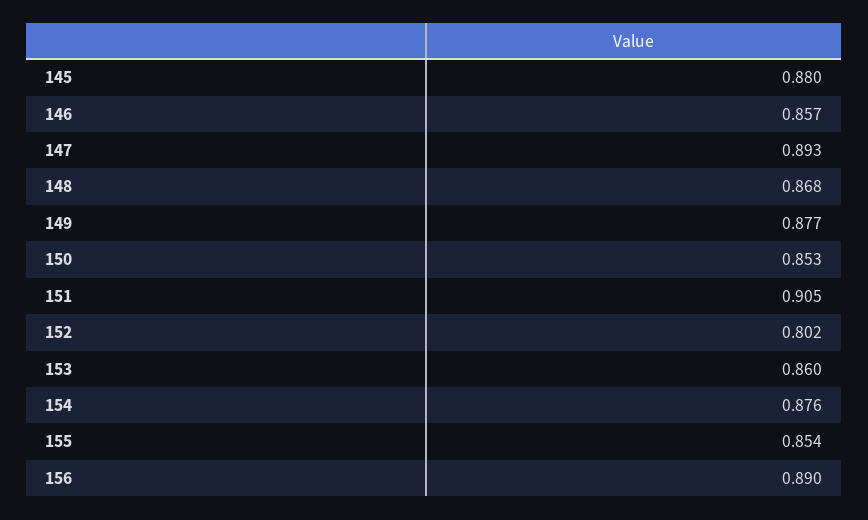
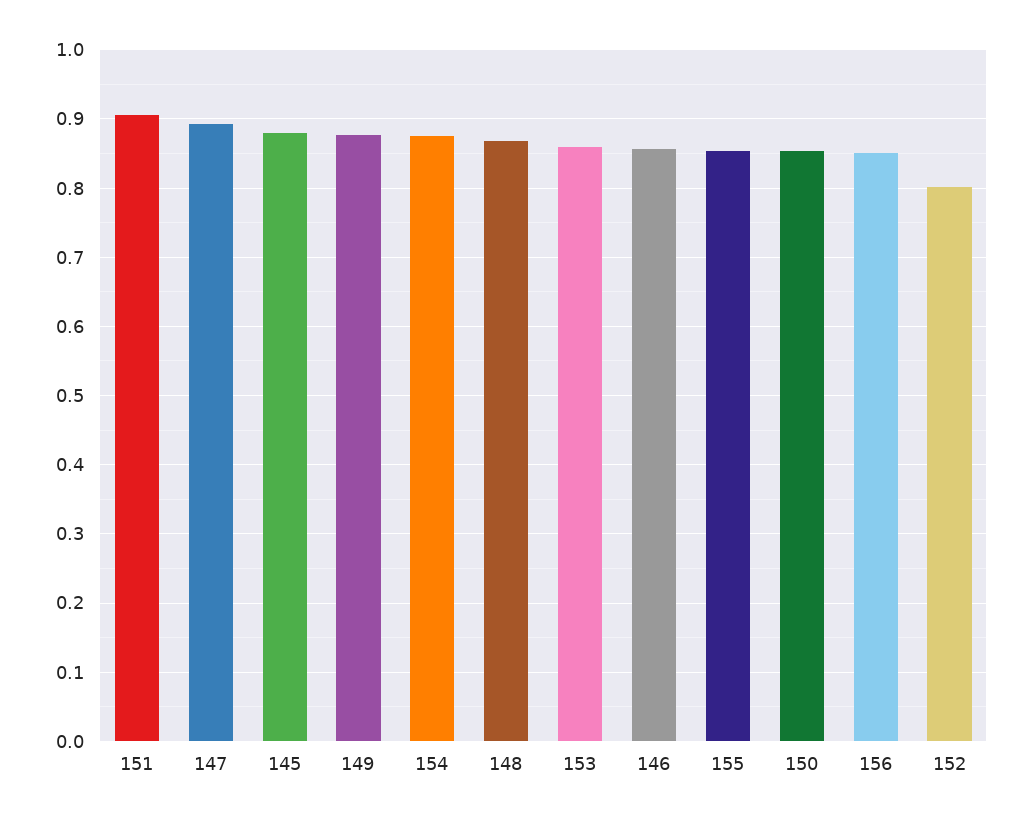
  {
    "145": 0.88,
    "146": 0.857,
    "147": 0.893,
    "148": 0.868,
    "149": 0.877,
    "150": 0.853,
    "151": 0.905,
    "152": 0.802,
    "153": 0.86,
    "154": 0.876,
    "155": 0.854,
-   "156": 0.89
+   "156": 0.85
  }

